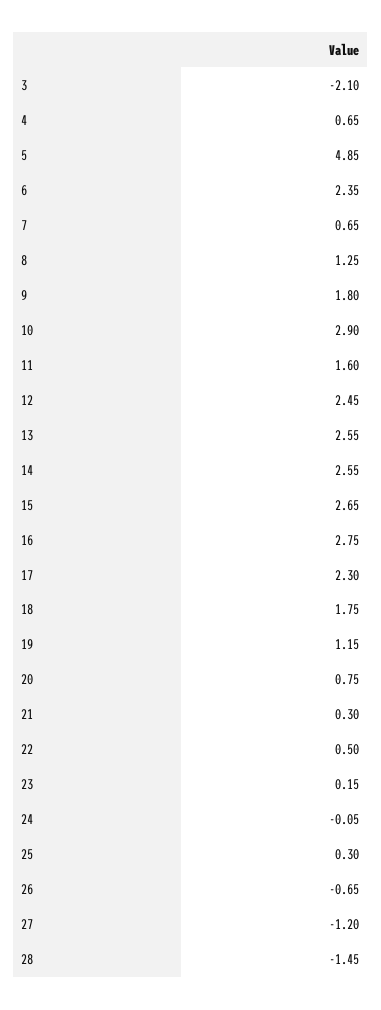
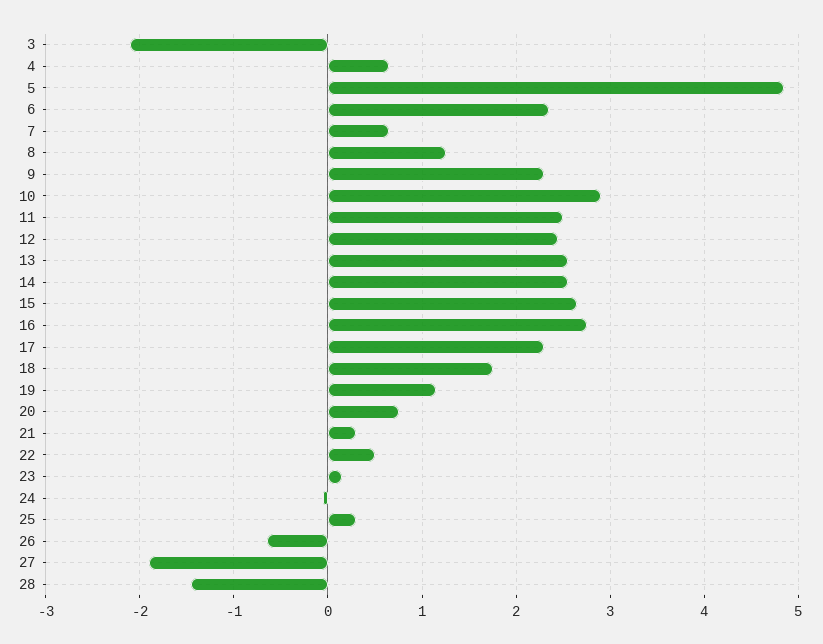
  {
    "3": -2.1,
    "4": 0.65,
    "5": 4.85,
    "6": 2.35,
    "7": 0.65,
    "8": 1.25,
-   "9": 1.8,
+   "9": 2.3,
    "10": 2.9,
-   "11": 1.6,
+   "11": 2.5,
    "12": 2.45,
    "13": 2.55,
    "14": 2.55,
    "15": 2.65,
    "16": 2.75,
    "17": 2.3,
    "18": 1.75,
    "19": 1.15,
    "20": 0.75,
    "21": 0.3,
    "22": 0.5,
    "23": 0.15,
    "24": -0.05,
    "25": 0.3,
    "26": -0.65,
-   "27": -1.2,
+   "27": -1.9,
    "28": -1.45
  }

